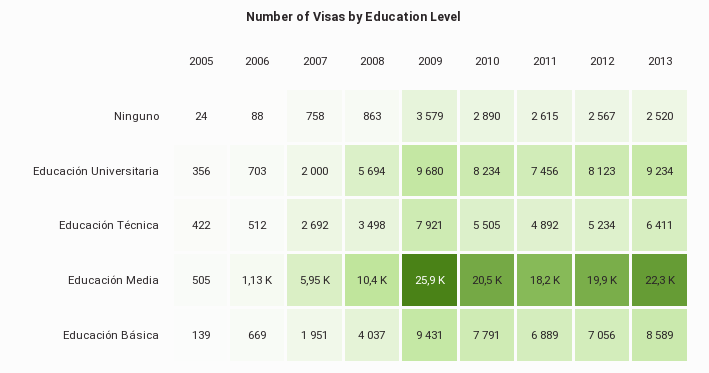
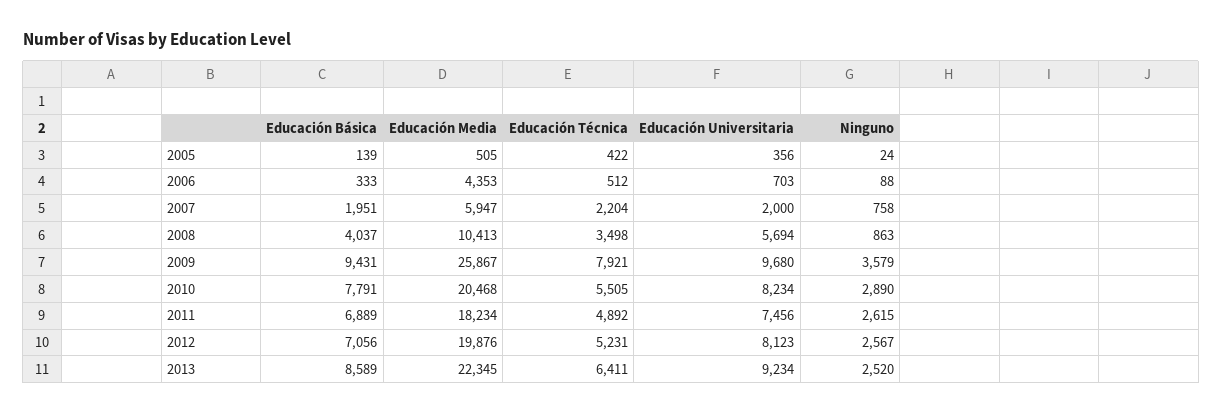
  {
    "2005": {
      "Ninguno": 24,
      "Educación Universitaria": 356,
      "Educación Técnica": 422,
      "Educación Media": 505,
      "Educación Básica": 139
    },
    "2006": {
      "Ninguno": 88,
      "Educación Universitaria": 703,
      "Educación Técnica": 512,
-     "Educación Media": 1130,
+     "Educación Media": 4353,
-     "Educación Básica": 669
+     "Educación Básica": 333
    },
    "2007": {
      "Ninguno": 758,
      "Educación Universitaria": 2000,
-     "Educación Técnica": 2692,
+     "Educación Técnica": 2204,
      "Educación Media": 5947,
      "Educación Básica": 1951
    },
    "2008": {
      "Ninguno": 863,
      "Educación Universitaria": 5694,
      "Educación Técnica": 3498,
      "Educación Media": 10413,
      "Educación Básica": 4037
    },
    "2009": {
      "Ninguno": 3579,
      "Educación Universitaria": 9680,
      "Educación Técnica": 7921,
      "Educación Media": 25867,
      "Educación Básica": 9431
    },
    "2010": {
      "Ninguno": 2890,
      "Educación Universitaria": 8234,
      "Educación Técnica": 5505,
      "Educación Media": 20468,
      "Educación Básica": 7791
    },
    "2011": {
      "Ninguno": 2615,
      "Educación Universitaria": 7456,
      "Educación Técnica": 4892,
      "Educación Media": 18234,
      "Educación Básica": 6889
    },
    "2012": {
      "Ninguno": 2567,
      "Educación Universitaria": 8123,
-     "Educación Técnica": 5234,
+     "Educación Técnica": 5231,
      "Educación Media": 19876,
      "Educación Básica": 7056
    },
    "2013": {
      "Ninguno": 2520,
      "Educación Universitaria": 9234,
      "Educación Técnica": 6411,
      "Educación Media": 22345,
      "Educación Básica": 8589
    }
  }

